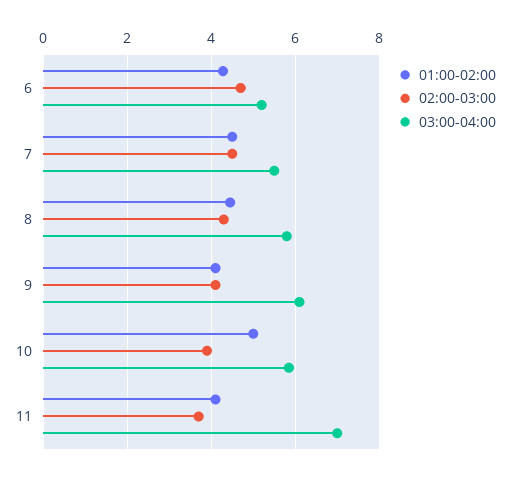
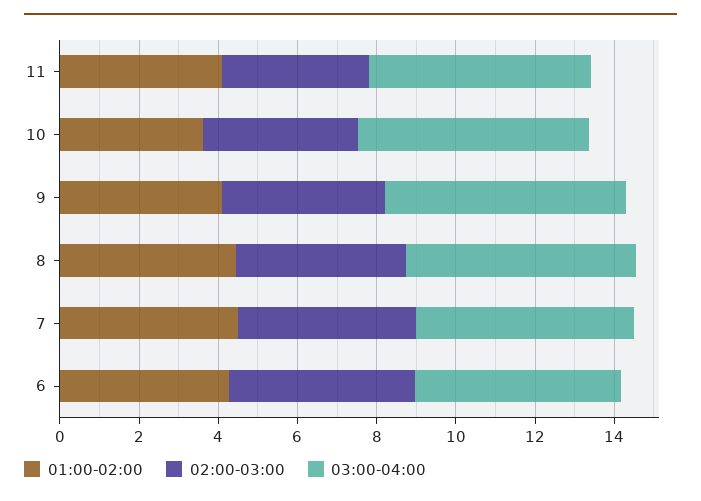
  {
    "01:00-02:00": {
      "6": 4.2,
      "7": 4.6,
      "8": 4.4,
      "9": 4.2,
-     "10": 5,
+     "10": 3.5,
      "11": 4.2
    },
    "02:00-03:00": {
      "6": 4.8,
      "7": 4.6,
      "8": 4.4,
      "9": 4.2,
      "10": 4,
      "11": 3.8
    },
    "03:00-04:00": {
      "6": 5.2,
      "7": 5.6,
      "8": 5.8,
      "9": 6.2,
      "10": 5.8,
-     "11": 7
+     "11": 5.5
    }
  }

